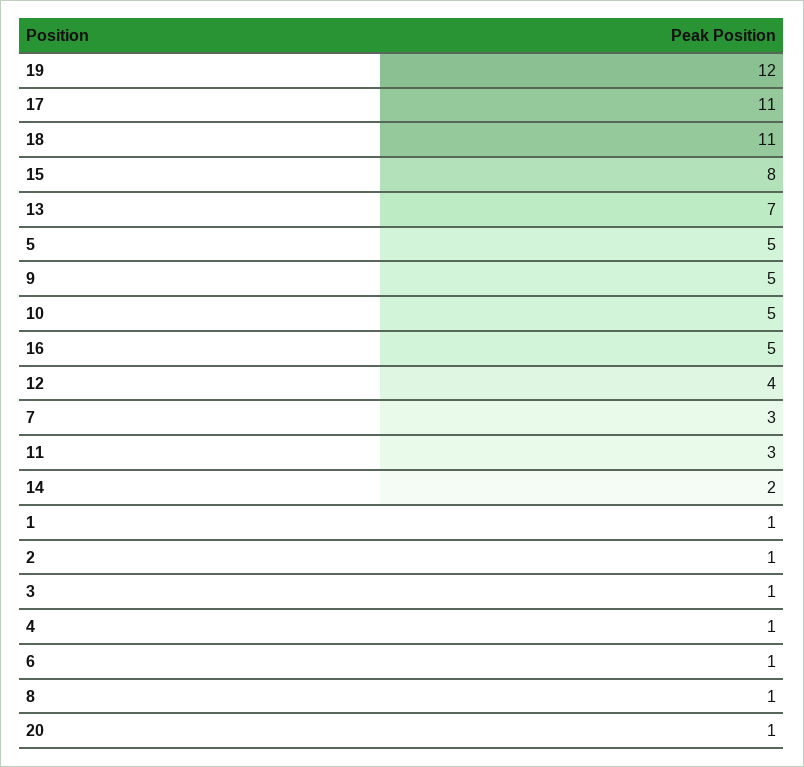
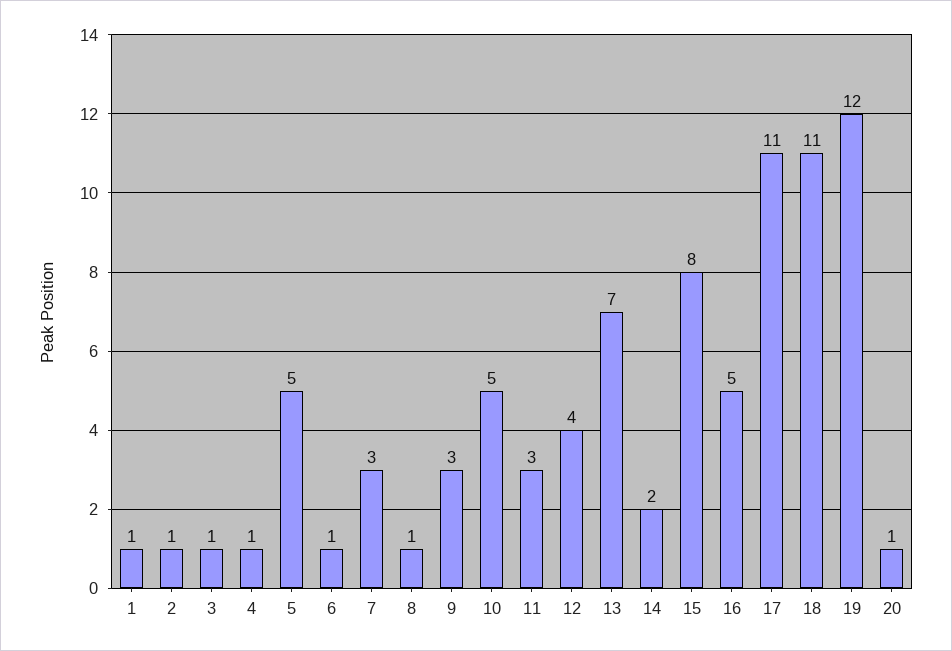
  {
    "19": 12,
    "17": 11,
    "18": 11,
    "15": 8,
    "13": 7,
    "5": 5,
-   "9": 5,
+   "9": 3,
    "10": 5,
    "16": 5,
    "12": 4,
    "7": 3,
    "11": 3,
    "14": 2,
    "1": 1,
    "2": 1,
    "3": 1,
    "4": 1,
    "6": 1,
    "8": 1,
    "20": 1
  }

